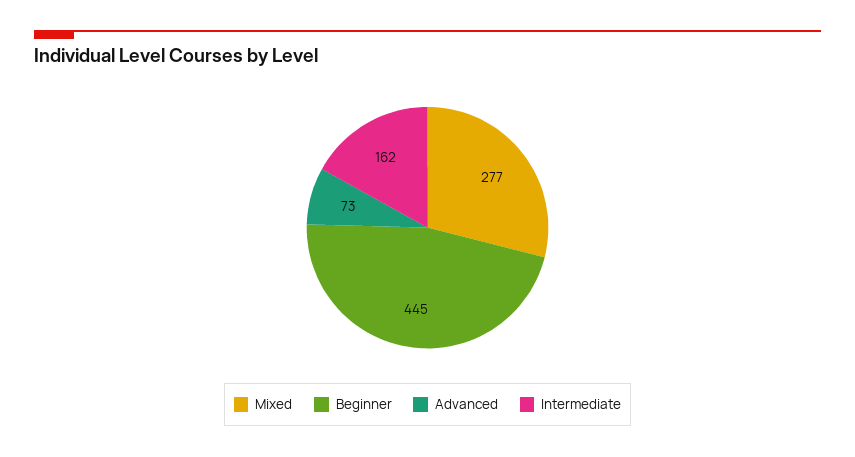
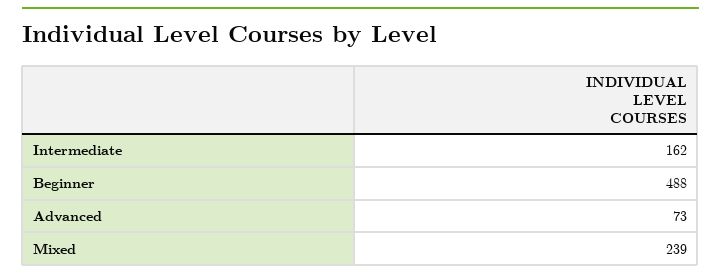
  {
-   "Mixed": 277,
+   "Mixed": 239,
-   "Beginner": 445,
+   "Beginner": 488,
    "Advanced": 73,
    "Intermediate": 162
  }

